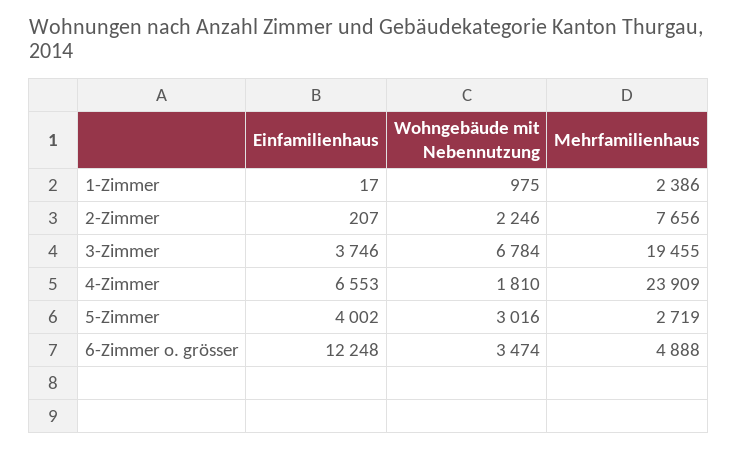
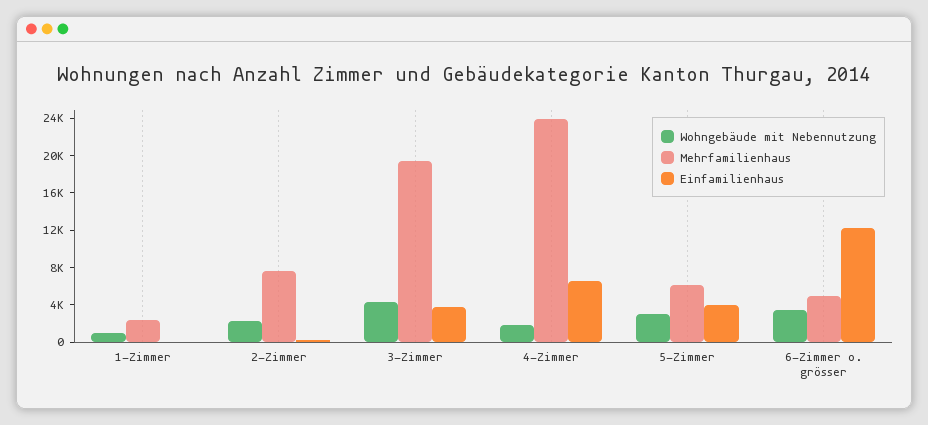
  {
    "Einfamilienhaus": {
      "1-Zimmer": 17,
      "2-Zimmer": 207,
      "3-Zimmer": 3746,
      "4-Zimmer": 6553,
      "5-Zimmer": 4002,
      "6-Zimmer o. grösser": 12248
    },
    "Wohngebäude mit Nebennutzung": {
      "1-Zimmer": 975,
      "2-Zimmer": 2246,
-     "3-Zimmer": 6784,
+     "3-Zimmer": 4000,
      "4-Zimmer": 1810,
      "5-Zimmer": 3016,
      "6-Zimmer o. grösser": 3474
    },
    "Mehrfamilienhaus": {
      "1-Zimmer": 2386,
      "2-Zimmer": 7656,
      "3-Zimmer": 19455,
      "4-Zimmer": 23909,
-     "5-Zimmer": 2719,
+     "5-Zimmer": 6000,
      "6-Zimmer o. grösser": 4888
    }
  }

